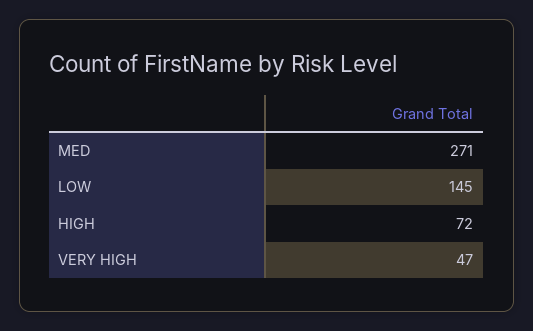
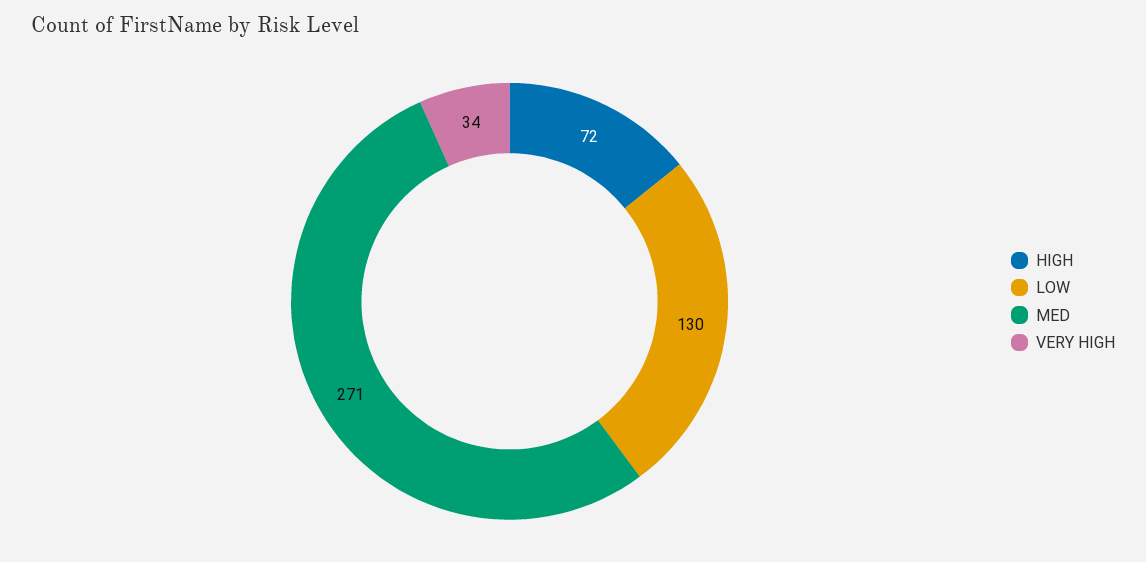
  {
    "MED": 271,
-   "LOW": 145,
+   "LOW": 130,
    "HIGH": 72,
-   "VERY HIGH": 47
+   "VERY HIGH": 34
  }

